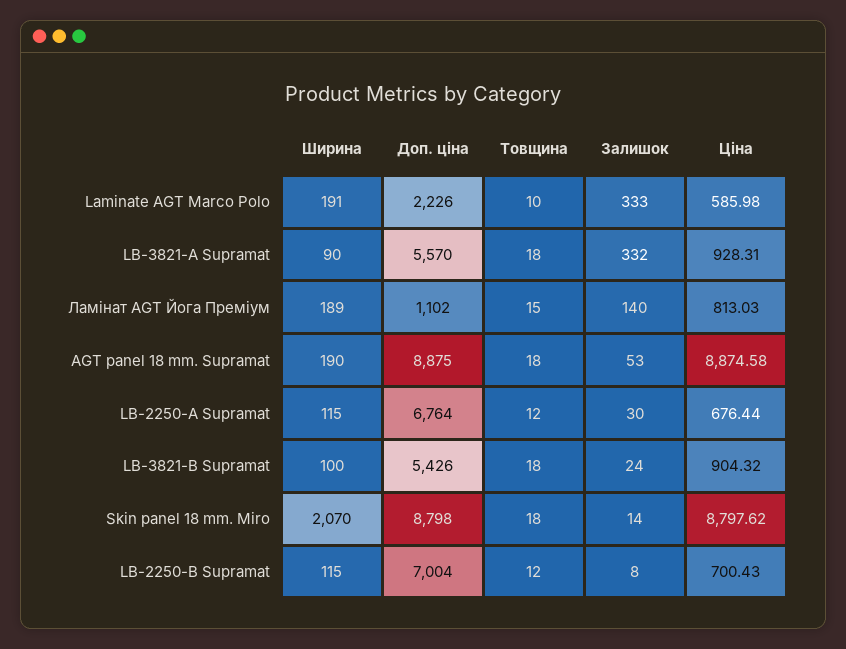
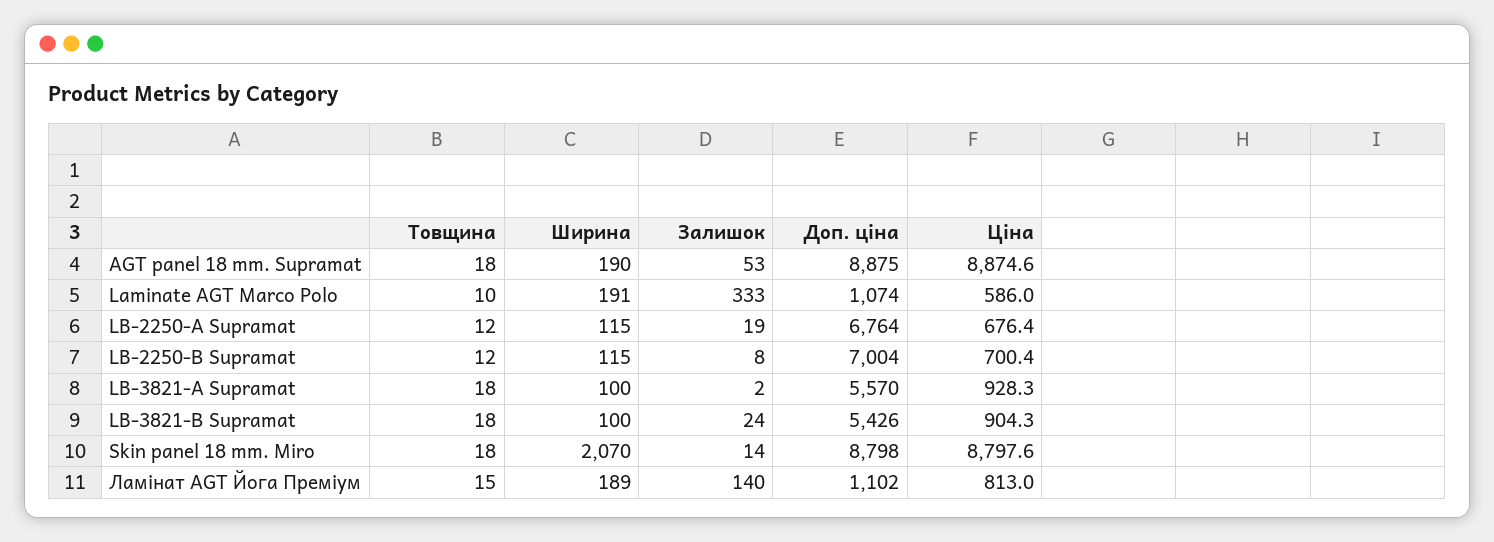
  {
    "Ширина": {
      "Laminate AGT Marco Polo": 191,
-     "LB-3821-А Supramat": 90,
+     "LB-3821-А Supramat": 100,
      "Ламінат AGT Йога Преміум": 189,
      "AGT panel 18 mm. Supramat": 190,
      "LB-2250-А Supramat": 115,
      "LB-3821-В Supramat": 100,
      "Skin panel 18 mm. Miro": 2070,
      "LB-2250-В Supramat": 115
    },
    "Доп. ціна": {
-     "Laminate AGT Marco Polo": 2226,
+     "Laminate AGT Marco Polo": 1074,
      "LB-3821-А Supramat": 5570,
      "Ламінат AGT Йога Преміум": 1102,
      "AGT panel 18 mm. Supramat": 8875,
      "LB-2250-А Supramat": 6764,
      "LB-3821-В Supramat": 5426,
      "Skin panel 18 mm. Miro": 8798,
      "LB-2250-В Supramat": 7004
    },
    "Товщина": {
      "Laminate AGT Marco Polo": 10,
      "LB-3821-А Supramat": 18,
      "Ламінат AGT Йога Преміум": 15,
      "AGT panel 18 mm. Supramat": 18,
      "LB-2250-А Supramat": 12,
      "LB-3821-В Supramat": 18,
      "Skin panel 18 mm. Miro": 18,
      "LB-2250-В Supramat": 12
    },
    "Залишок": {
      "Laminate AGT Marco Polo": 333,
-     "LB-3821-А Supramat": 332,
+     "LB-3821-А Supramat": 2,
      "Ламінат AGT Йога Преміум": 140,
      "AGT panel 18 mm. Supramat": 53,
-     "LB-2250-А Supramat": 30,
+     "LB-2250-А Supramat": 19,
      "LB-3821-В Supramat": 24,
      "Skin panel 18 mm. Miro": 14,
      "LB-2250-В Supramat": 8
    },
    "Ціна": {
      "Laminate AGT Marco Polo": 585.98,
      "LB-3821-А Supramat": 928.31,
      "Ламінат AGT Йога Преміум": 813.03,
      "AGT panel 18 mm. Supramat": 8874.58,
      "LB-2250-А Supramat": 676.44,
      "LB-3821-В Supramat": 904.32,
      "Skin panel 18 mm. Miro": 8797.62,
      "LB-2250-В Supramat": 700.43
    }
  }

